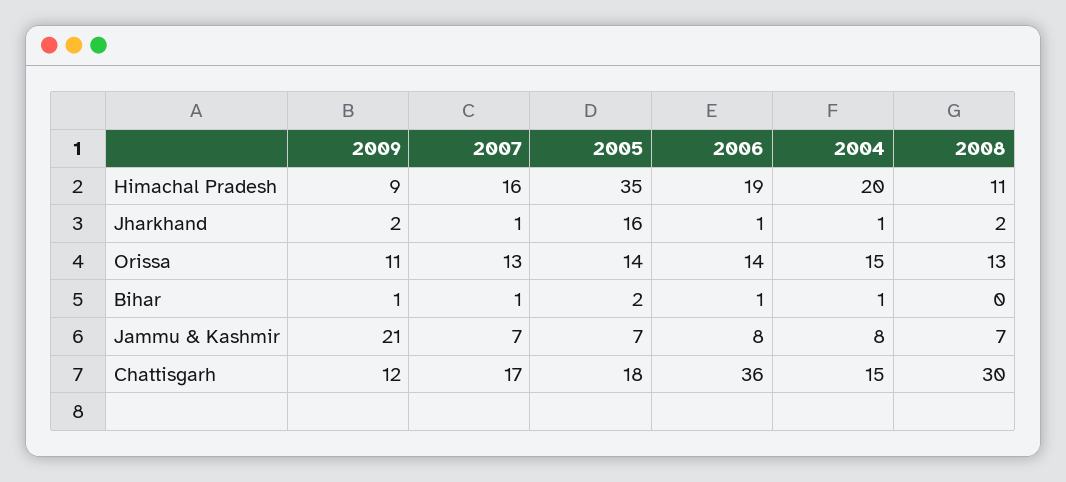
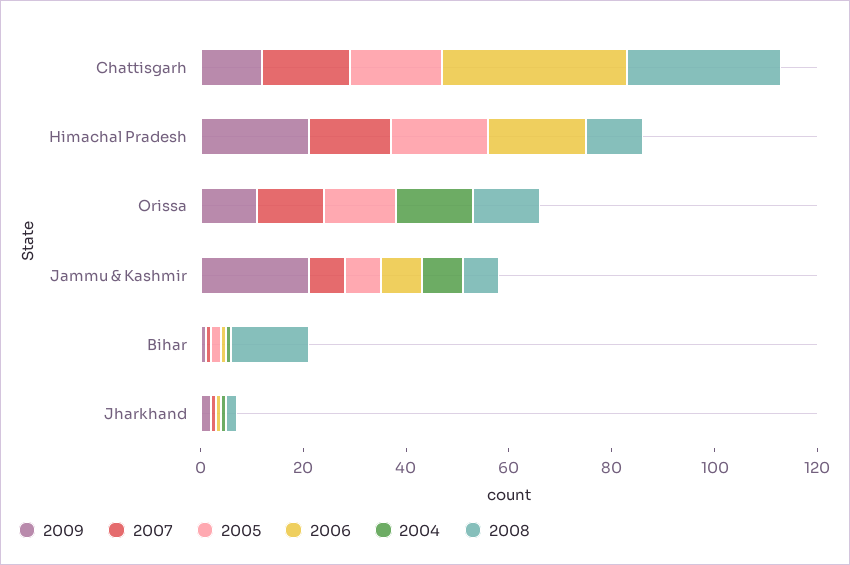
  {
    "2009": {
-     "Himachal Pradesh": 9,
+     "Himachal Pradesh": 20,
      "Jharkhand": 2,
      "Orissa": 11,
      "Bihar": 1,
      "Jammu & Kashmir": 21,
      "Chattisgarh": 12
    },
    "2007": {
      "Himachal Pradesh": 16,
      "Jharkhand": 1,
      "Orissa": 13,
      "Bihar": 1,
      "Jammu & Kashmir": 7,
      "Chattisgarh": 17
    },
    "2005": {
-     "Himachal Pradesh": 35,
+     "Himachal Pradesh": 20,
-     "Jharkhand": 16,
+     "Jharkhand": 0,
      "Orissa": 14,
      "Bihar": 2,
      "Jammu & Kashmir": 7,
      "Chattisgarh": 18
    },
    "2006": {
      "Himachal Pradesh": 19,
      "Jharkhand": 1,
-     "Orissa": 14,
+     "Orissa": 0,
      "Bihar": 1,
      "Jammu & Kashmir": 8,
      "Chattisgarh": 36
    },
    "2004": {
-     "Himachal Pradesh": 20,
+     "Himachal Pradesh": 0,
      "Jharkhand": 1,
      "Orissa": 15,
      "Bihar": 1,
      "Jammu & Kashmir": 8,
-     "Chattisgarh": 15
+     "Chattisgarh": 0
    },
    "2008": {
      "Himachal Pradesh": 11,
      "Jharkhand": 2,
      "Orissa": 13,
-     "Bihar": 0,
+     "Bihar": 15,
      "Jammu & Kashmir": 7,
      "Chattisgarh": 30
    }
  }

